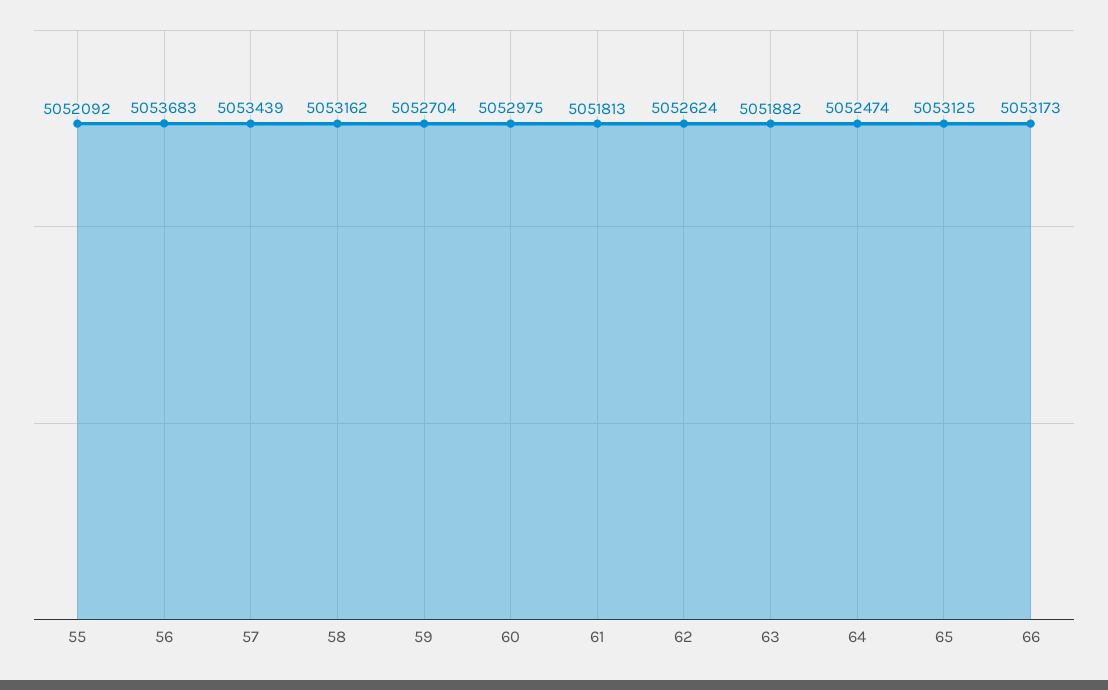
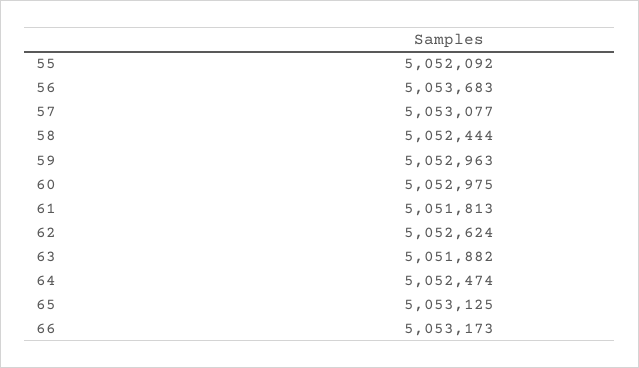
  {
    "55": 5052092,
    "56": 5053683,
-   "57": 5053439,
+   "57": 5053077,
-   "58": 5053162,
+   "58": 5052444,
-   "59": 5052704,
+   "59": 5052963,
    "60": 5052975,
    "61": 5051813,
    "62": 5052624,
    "63": 5051882,
    "64": 5052474,
    "65": 5053125,
    "66": 5053173
  }

